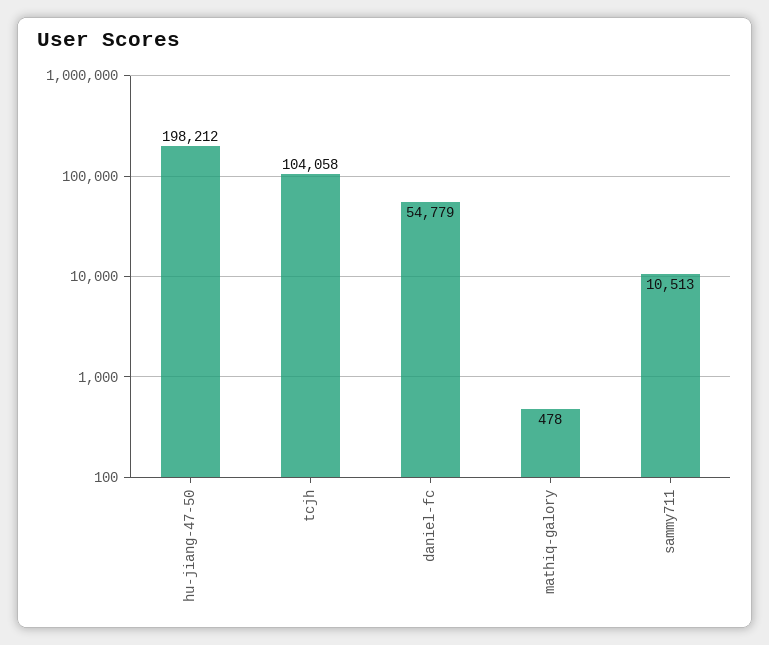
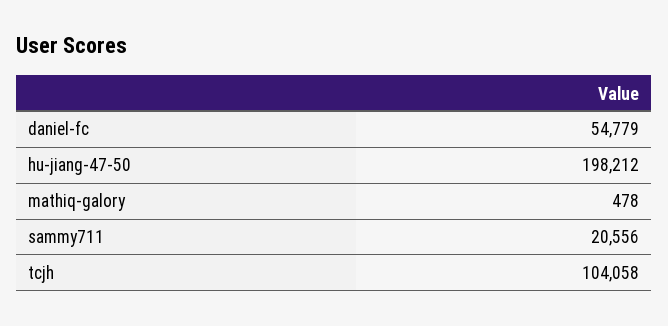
  {
    "hu-jiang-47-50": 198212,
    "tcjh": 104058,
    "daniel-fc": 54779,
    "mathiq-galory": 478,
-   "sammy711": 10513
+   "sammy711": 20556
  }

